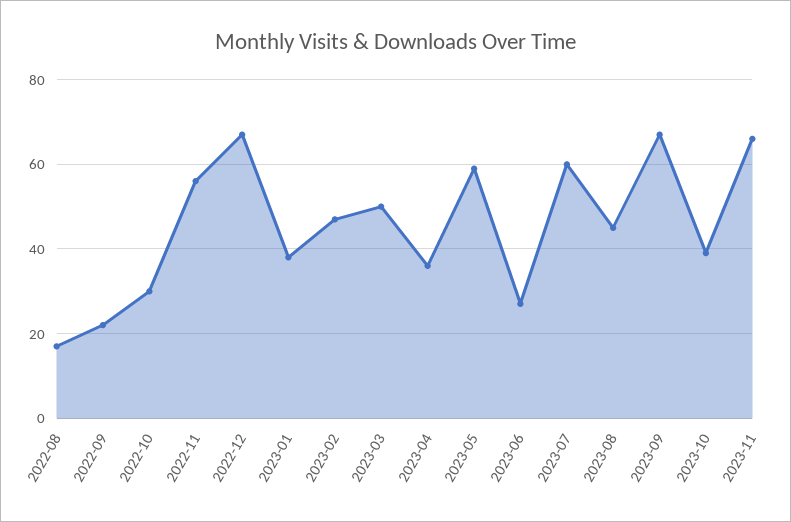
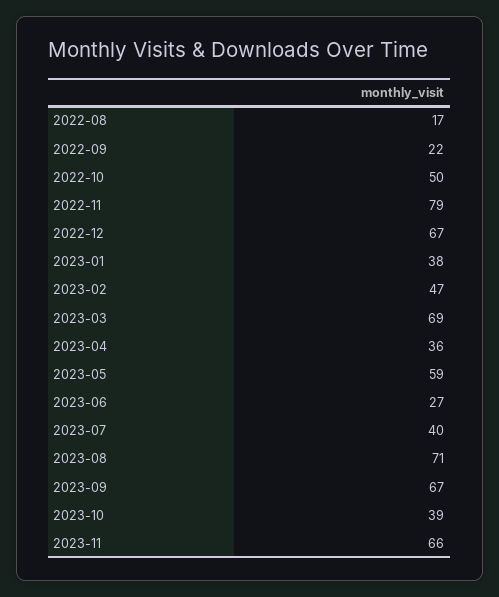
  {
    "2022-08": 17,
    "2022-09": 22,
-   "2022-10": 30,
+   "2022-10": 50,
-   "2022-11": 55,
+   "2022-11": 79,
    "2022-12": 67,
    "2023-01": 38,
    "2023-02": 47,
-   "2023-03": 50,
+   "2023-03": 69,
    "2023-04": 36,
    "2023-05": 59,
    "2023-06": 27,
-   "2023-07": 60,
+   "2023-07": 40,
-   "2023-08": 45,
+   "2023-08": 71,
    "2023-09": 67,
    "2023-10": 39,
    "2023-11": 66
  }

